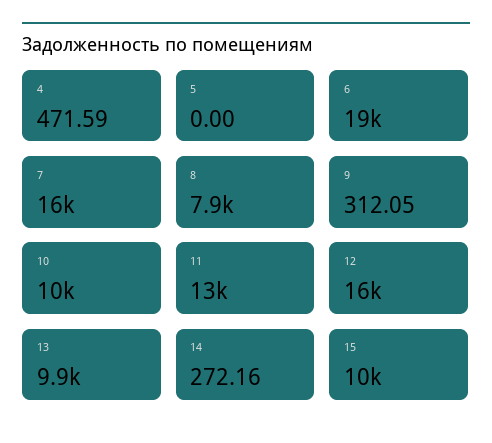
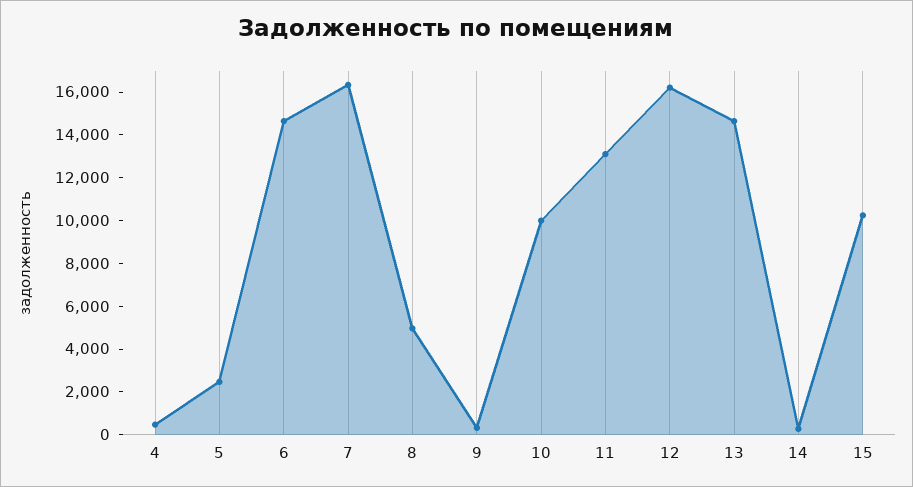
  {
    "4": 471.59,
-   "5": 0,
+   "5": 2500,
-   "6": 19000,
+   "6": 14500,
    "7": 16000,
-   "8": 7900,
+   "8": 5000,
    "9": 312.05,
    "10": 10000,
    "11": 13000,
    "12": 16000,
-   "13": 9900,
+   "13": 14500,
    "14": 272.16,
    "15": 10000
  }

